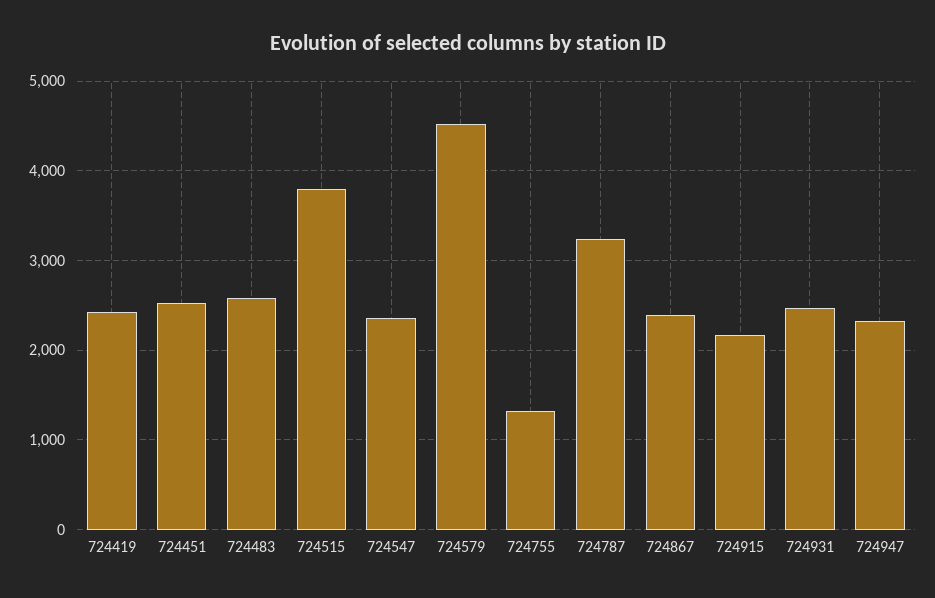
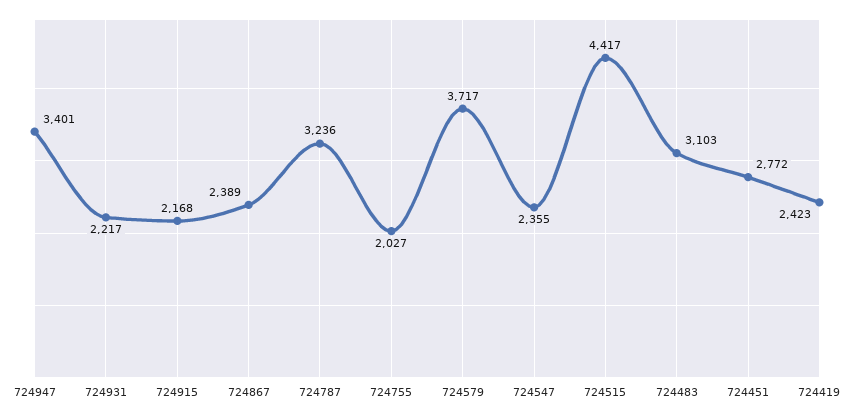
  {
    "724419": 2423,
-   "724451": 2500,
+   "724451": 2772,
-   "724483": 2600,
+   "724483": 3103,
-   "724515": 3800,
+   "724515": 4417,
    "724547": 2355,
-   "724579": 4500,
+   "724579": 3717,
-   "724755": 1300,
+   "724755": 2027,
    "724787": 3236,
    "724867": 2389,
    "724915": 2168,
-   "724931": 2500,
+   "724931": 2217,
-   "724947": 2300
+   "724947": 3401
  }

